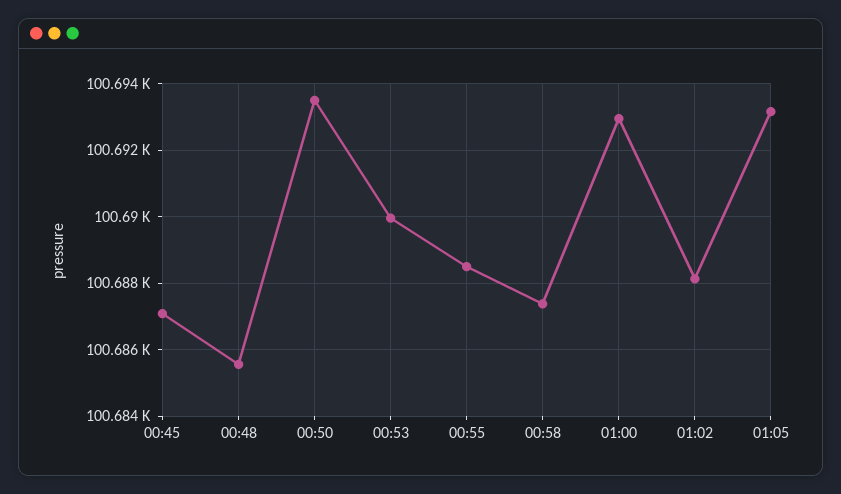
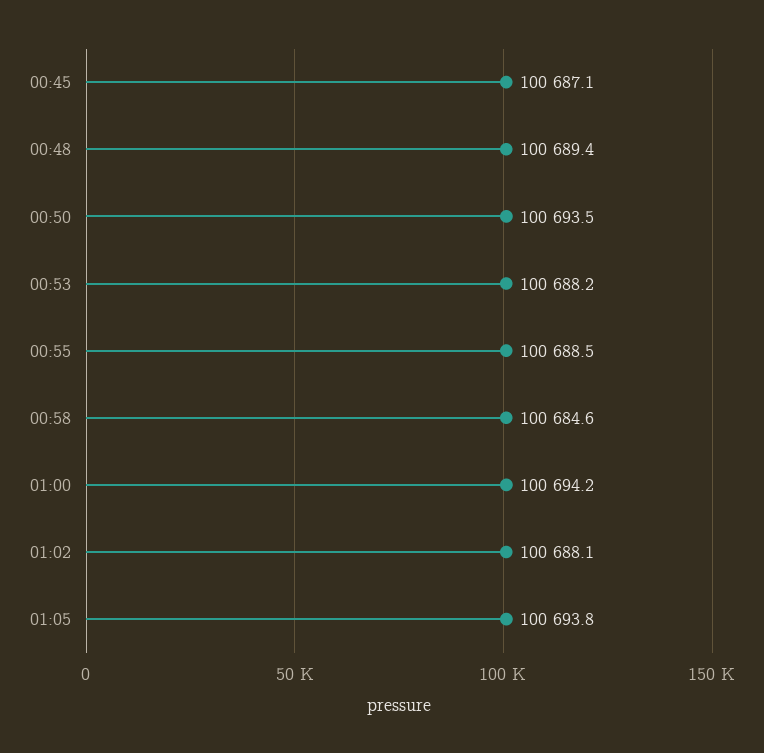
  {
    "00:45": 100687.1,
-   "00:48": 100685.6,
+   "00:48": 100689.4,
    "00:50": 100693.5,
-   "00:53": 100690,
+   "00:53": 100688.2,
    "00:55": 100688.5,
-   "00:58": 100687.4,
+   "00:58": 100684.6,
-   "01:00": 100693,
+   "01:00": 100694.2,
    "01:02": 100688.1,
-   "01:05": 100693.2
+   "01:05": 100693.8
  }

